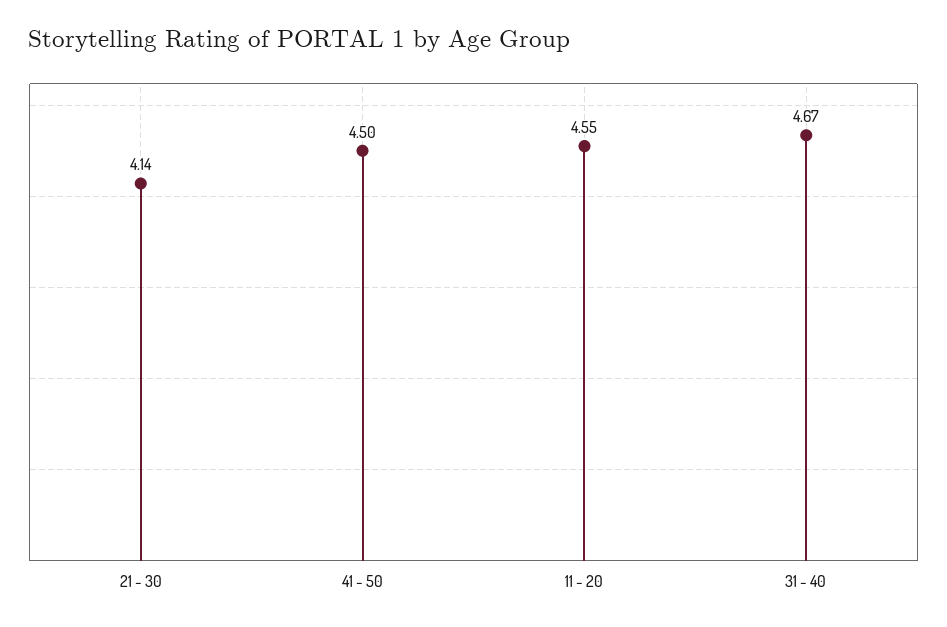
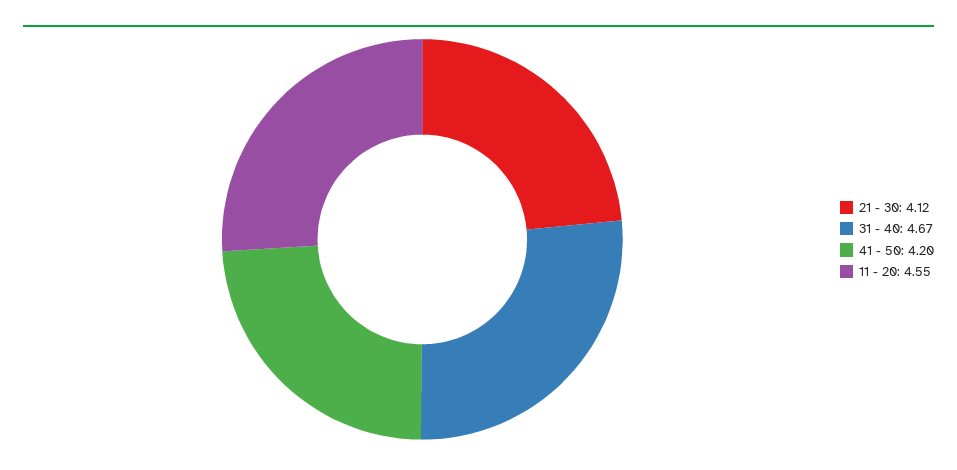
  {
-   "21 - 30": 4.14,
+   "21 - 30": 4.12,
-   "41 - 50": 4.5,
+   "41 - 50": 4.2,
    "11 - 20": 4.55,
    "31 - 40": 4.67
  }

